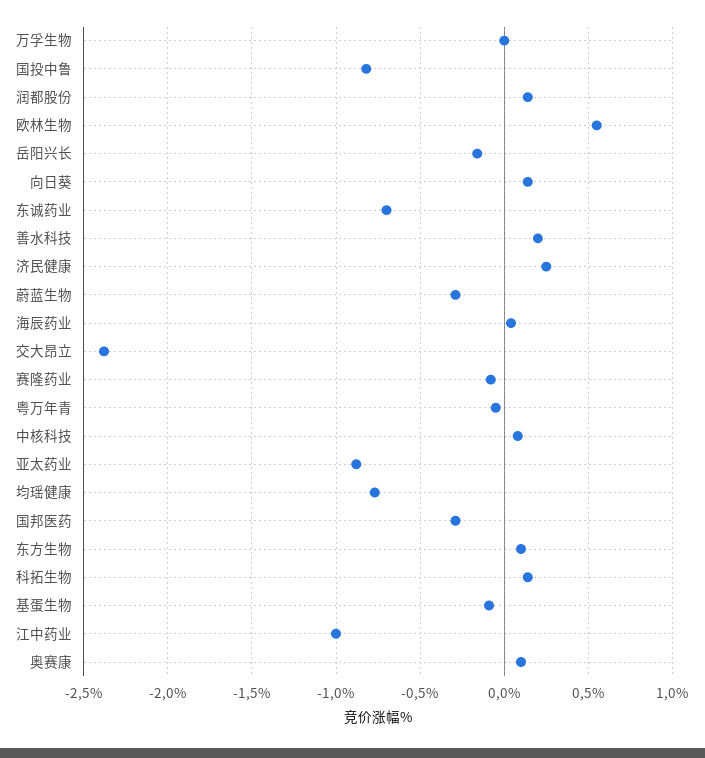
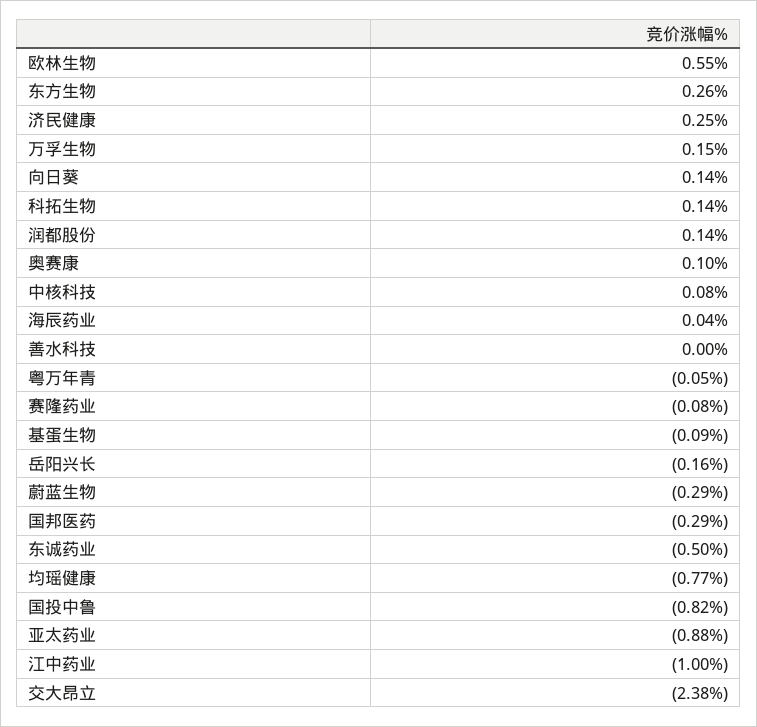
  {
-   "万孚生物": 0,
+   "万孚生物": 0.15,
    "国投中鲁": -0.82,
    "润都股份": 0.14,
    "欧林生物": 0.55,
    "岳阳兴长": -0.16,
    "向日葵": 0.14,
-   "东诚药业": -0.7,
+   "东诚药业": -0.5,
-   "善水科技": 0.2,
+   "善水科技": 0,
    "济民健康": 0.25,
    "蔚蓝生物": -0.29,
    "海辰药业": 0.04,
    "交大昂立": -2.38,
    "赛隆药业": -0.08,
    "粤万年青": -0.05,
    "中核科技": 0.08,
    "亚太药业": -0.88,
    "均瑶健康": -0.77,
    "国邦医药": -0.29,
-   "东方生物": 0.1,
+   "东方生物": 0.26,
    "科拓生物": 0.14,
    "基蛋生物": -0.09,
    "江中药业": -1,
    "奥赛康": 0.1
  }

